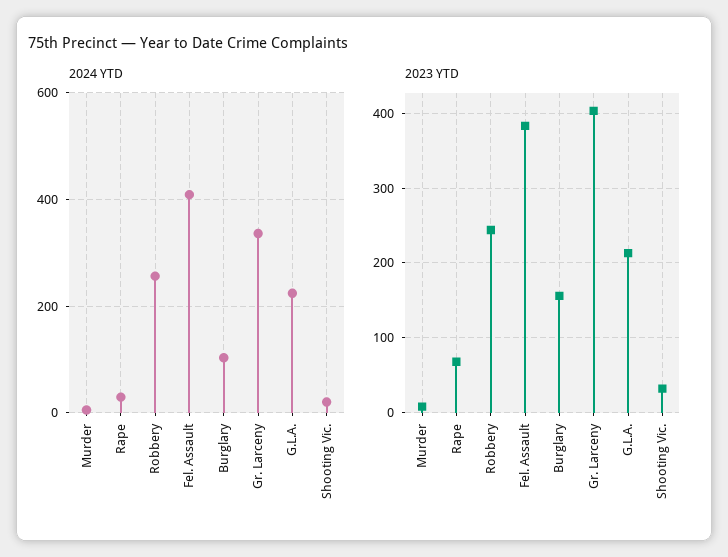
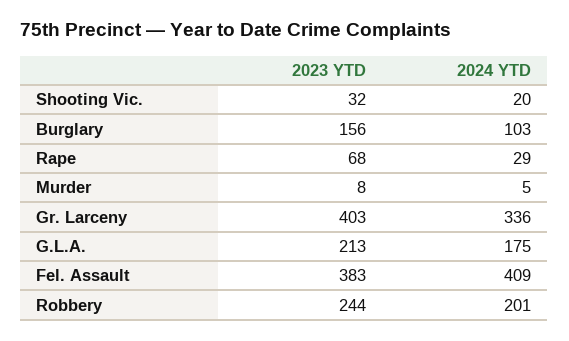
  {
    "2024 YTD": {
      "Murder": 5,
      "Rape": 29,
-     "Robbery": 260,
+     "Robbery": 201,
      "Fel. Assault": 409,
      "Burglary": 103,
      "Gr. Larceny": 336,
-     "G.L.A.": 220,
+     "G.L.A.": 175,
      "Shooting Vic.": 20
    },
    "2023 YTD": {
      "Murder": 8,
      "Rape": 68,
      "Robbery": 244,
      "Fel. Assault": 383,
      "Burglary": 156,
      "Gr. Larceny": 403,
      "G.L.A.": 213,
      "Shooting Vic.": 32
    }
  }

